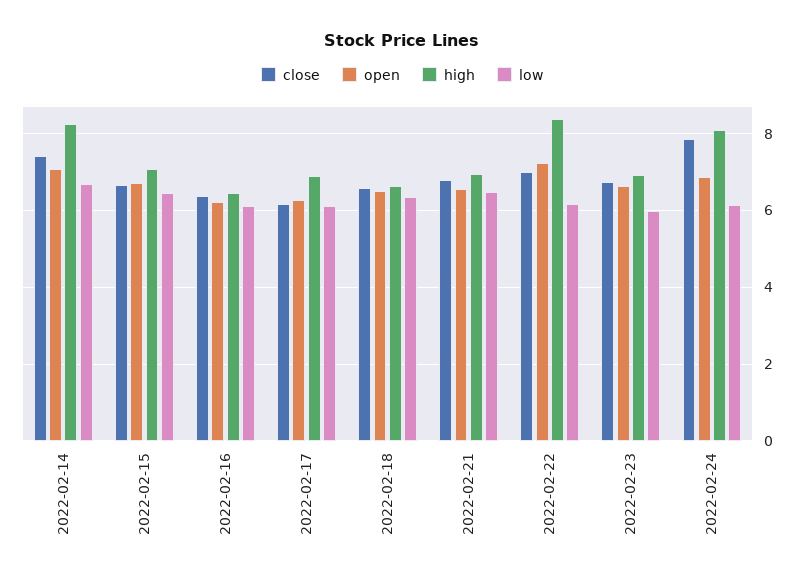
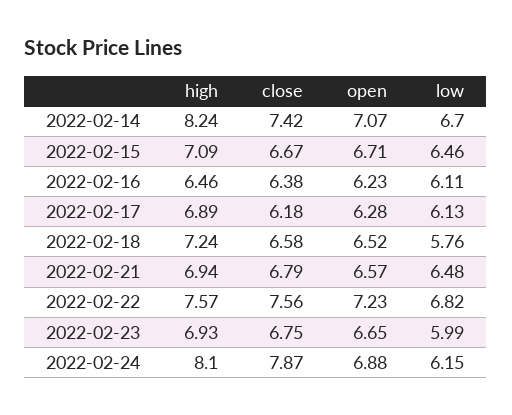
  {
    "close": {
      "2022-02-14": 7.42,
      "2022-02-15": 6.67,
      "2022-02-16": 6.38,
      "2022-02-17": 6.18,
      "2022-02-18": 6.58,
      "2022-02-21": 6.79,
-     "2022-02-22": 7,
+     "2022-02-22": 7.56,
      "2022-02-23": 6.75,
      "2022-02-24": 7.87
    },
    "open": {
      "2022-02-14": 7.07,
      "2022-02-15": 6.71,
      "2022-02-16": 6.23,
      "2022-02-17": 6.28,
      "2022-02-18": 6.52,
      "2022-02-21": 6.57,
      "2022-02-22": 7.23,
      "2022-02-23": 6.65,
      "2022-02-24": 6.88
    },
    "high": {
      "2022-02-14": 8.24,
      "2022-02-15": 7.09,
      "2022-02-16": 6.46,
      "2022-02-17": 6.89,
-     "2022-02-18": 6.6,
+     "2022-02-18": 7.24,
      "2022-02-21": 6.94,
-     "2022-02-22": 8.4,
+     "2022-02-22": 7.57,
      "2022-02-23": 6.93,
      "2022-02-24": 8.1
    },
    "low": {
      "2022-02-14": 6.7,
      "2022-02-15": 6.46,
      "2022-02-16": 6.11,
      "2022-02-17": 6.13,
-     "2022-02-18": 6.4,
+     "2022-02-18": 5.76,
      "2022-02-21": 6.48,
-     "2022-02-22": 6.2,
+     "2022-02-22": 6.82,
      "2022-02-23": 5.99,
      "2022-02-24": 6.15
    }
  }

